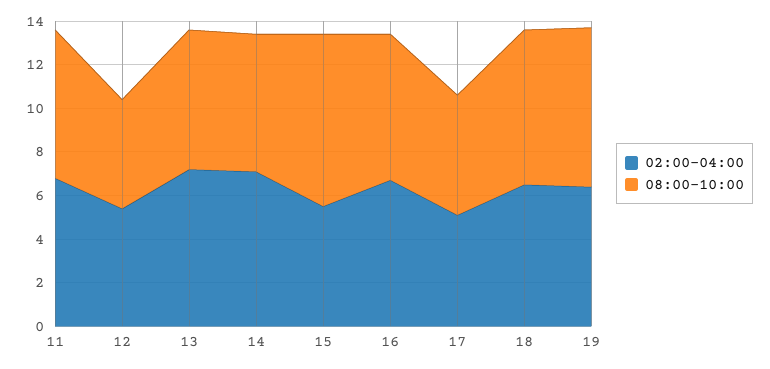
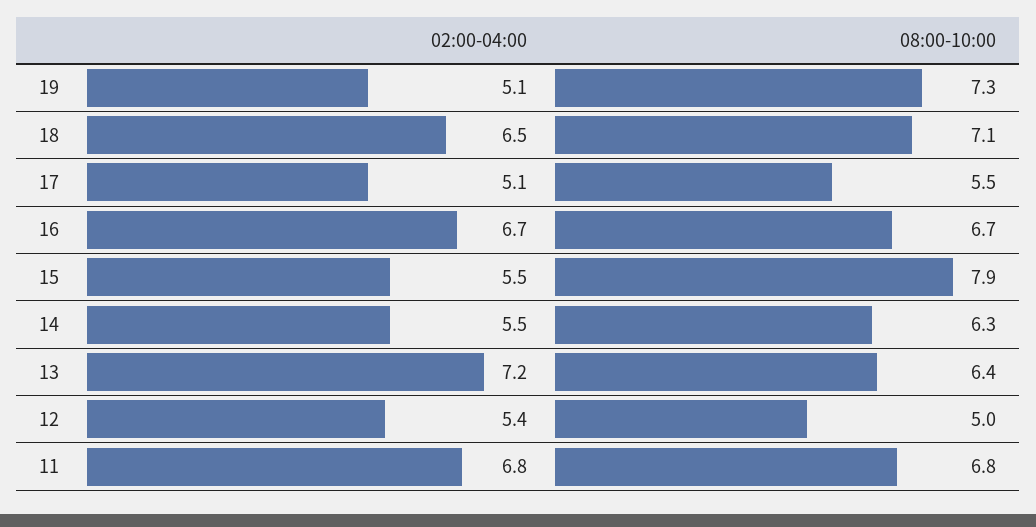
  {
    "02:00-04:00": {
      "11": 6.8,
      "12": 5.4,
      "13": 7.2,
-     "14": 7,
+     "14": 5.5,
      "15": 5.5,
      "16": 6.7,
      "17": 5.1,
      "18": 6.5,
-     "19": 6.5
+     "19": 5.1
    },
    "08:00-10:00": {
      "11": 6.8,
      "12": 5,
      "13": 6.4,
      "14": 6.3,
      "15": 7.9,
      "16": 6.7,
      "17": 5.5,
      "18": 7.1,
      "19": 7.3
    }
  }

